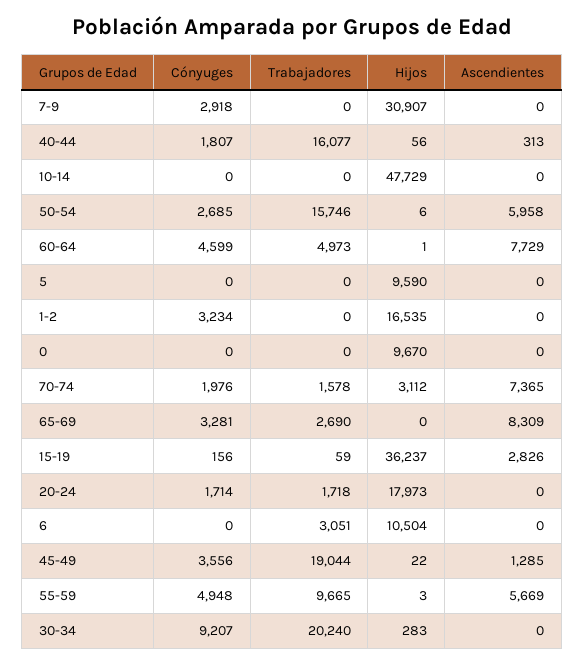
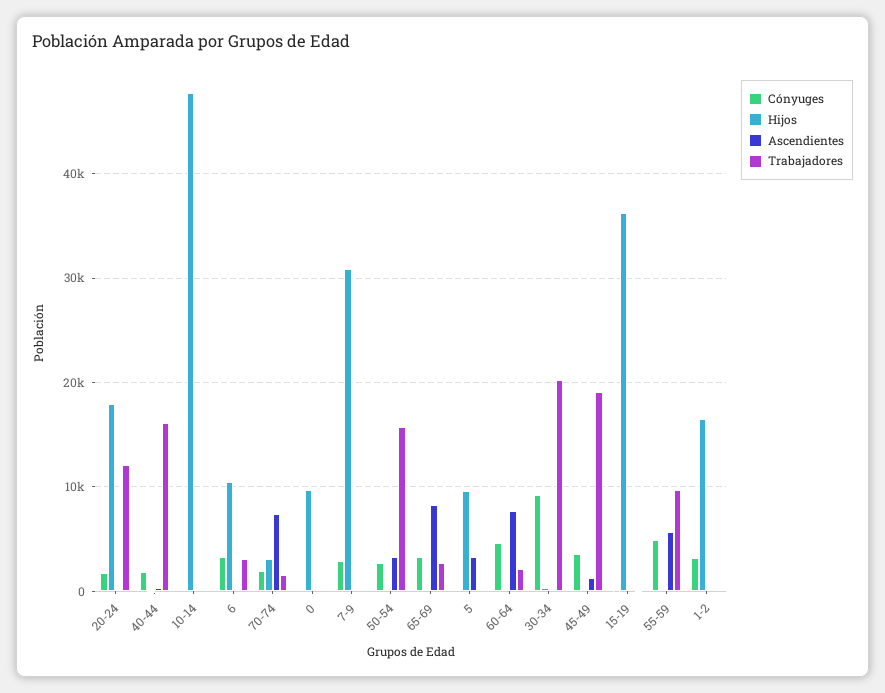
  {
    "Cónyuges": {
      "7-9": 2918,
      "40-44": 1807,
      "10-14": 0,
      "50-54": 2685,
      "60-64": 4599,
      "5": 0,
      "1-2": 3234,
      "0": 0,
      "70-74": 1976,
      "65-69": 3281,
      "15-19": 156,
      "20-24": 1714,
-     "6": 0,
+     "6": 3000,
      "45-49": 3556,
      "55-59": 4948,
      "30-34": 9207
    },
    "Trabajadores": {
      "7-9": 0,
      "40-44": 16077,
      "10-14": 0,
      "50-54": 15746,
-     "60-64": 4973,
+     "60-64": 2000,
      "5": 0,
      "1-2": 0,
      "0": 0,
      "70-74": 1578,
      "65-69": 2690,
      "15-19": 59,
-     "20-24": 1718,
+     "20-24": 12000,
      "6": 3051,
      "45-49": 19044,
      "55-59": 9665,
      "30-34": 20240
    },
    "Hijos": {
      "7-9": 30907,
      "40-44": 56,
      "10-14": 47729,
      "50-54": 6,
      "60-64": 1,
      "5": 9590,
      "1-2": 16535,
      "0": 9670,
      "70-74": 3112,
      "65-69": 0,
      "15-19": 36237,
      "20-24": 17973,
      "6": 10504,
      "45-49": 22,
      "55-59": 3,
      "30-34": 283
    },
    "Ascendientes": {
      "7-9": 0,
      "40-44": 313,
      "10-14": 0,
-     "50-54": 5958,
+     "50-54": 3000,
      "60-64": 7729,
-     "5": 0,
+     "5": 3000,
      "1-2": 0,
      "0": 0,
      "70-74": 7365,
      "65-69": 8309,
-     "15-19": 2826,
+     "15-19": 0,
      "20-24": 0,
      "6": 0,
      "45-49": 1285,
      "55-59": 5669,
      "30-34": 0
    }
  }

